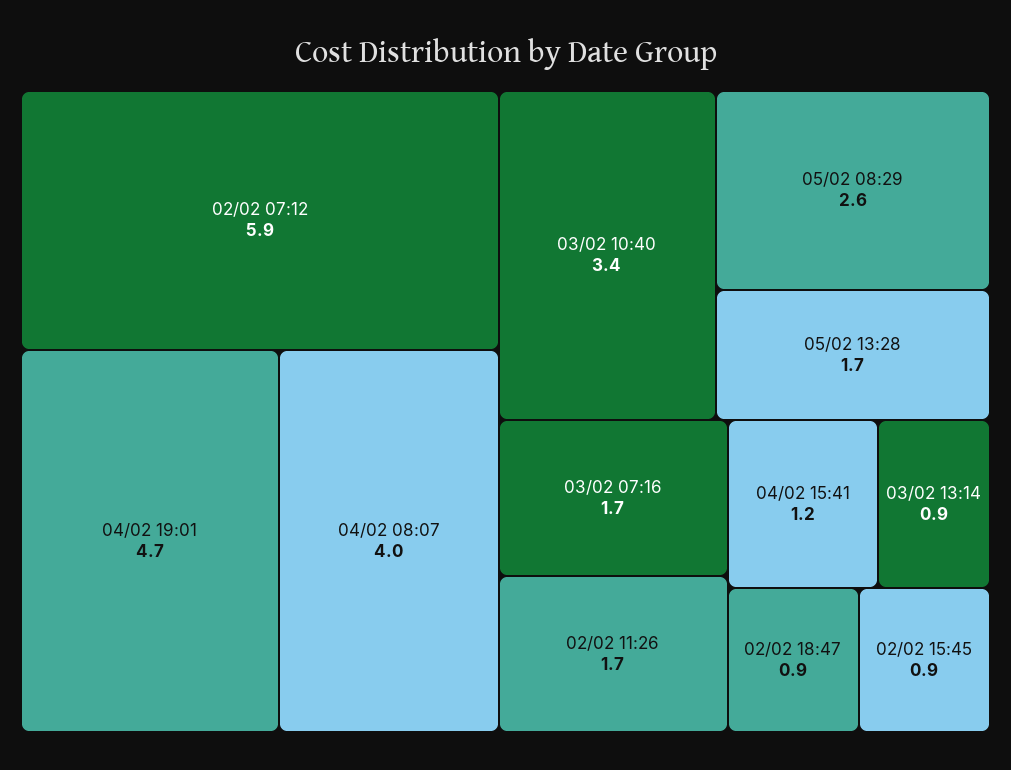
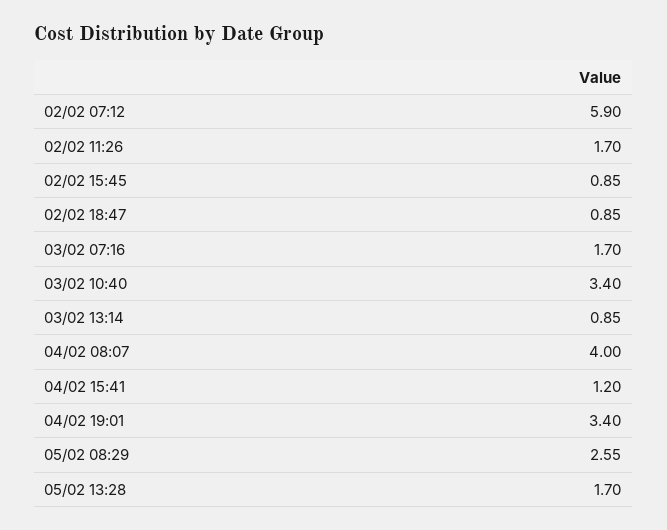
  {
    "02/02 07:12": 5.9,
-   "04/02 19:01": 4.7,
+   "04/02 19:01": 3.4,
    "04/02 08:07": 4,
    "03/02 10:40": 3.4,
    "05/02 08:29": 2.55,
    "05/02 13:28": 1.7,
    "03/02 07:16": 1.7,
    "02/02 11:26": 1.7,
    "04/02 15:41": 1.2,
    "03/02 13:14": 0.85,
    "02/02 18:47": 0.85,
    "02/02 15:45": 0.85
  }

